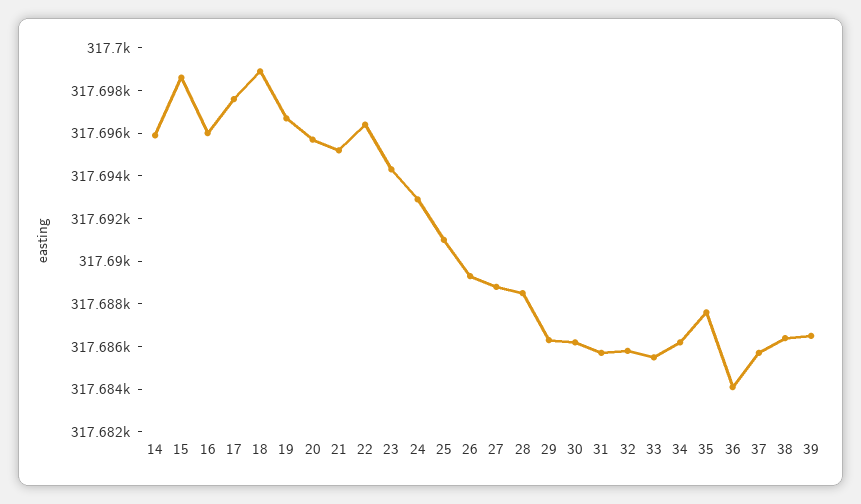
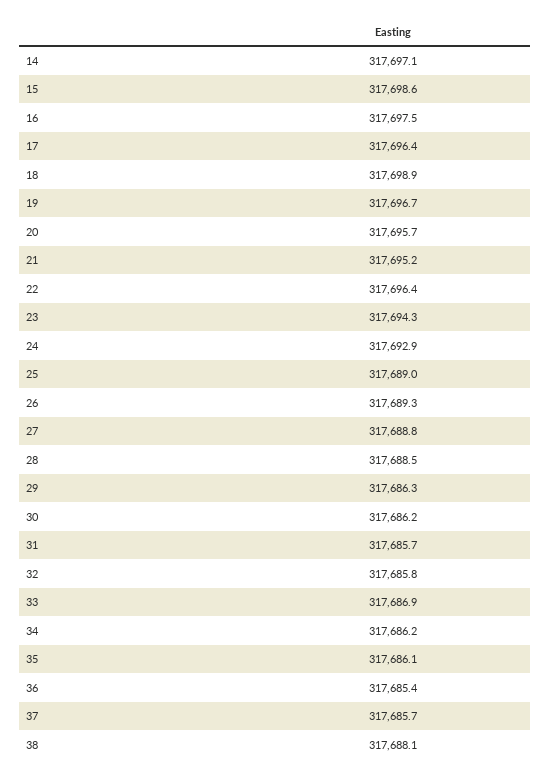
  {
-   "14": 317696,
+   "14": 317697.1,
    "15": 317698.6,
-   "16": 317696,
+   "16": 317697.5,
-   "17": 317697.5,
+   "17": 317696.4,
    "18": 317698.9,
    "19": 317696.7,
    "20": 317695.7,
    "21": 317695.2,
    "22": 317696.4,
    "23": 317694.3,
    "24": 317692.9,
-   "25": 317691,
+   "25": 317689,
    "26": 317689.3,
    "27": 317688.8,
    "28": 317688.5,
    "29": 317686.3,
    "30": 317686.2,
    "31": 317685.7,
    "32": 317685.8,
-   "33": 317685.5,
+   "33": 317686.9,
    "34": 317686.2,
-   "35": 317687.5,
+   "35": 317686.1,
-   "36": 317684,
+   "36": 317685.4,
    "37": 317685.7,
-   "38": 317686.5,
+   "38": 317688.1
-   "39": 317686.5
  }

